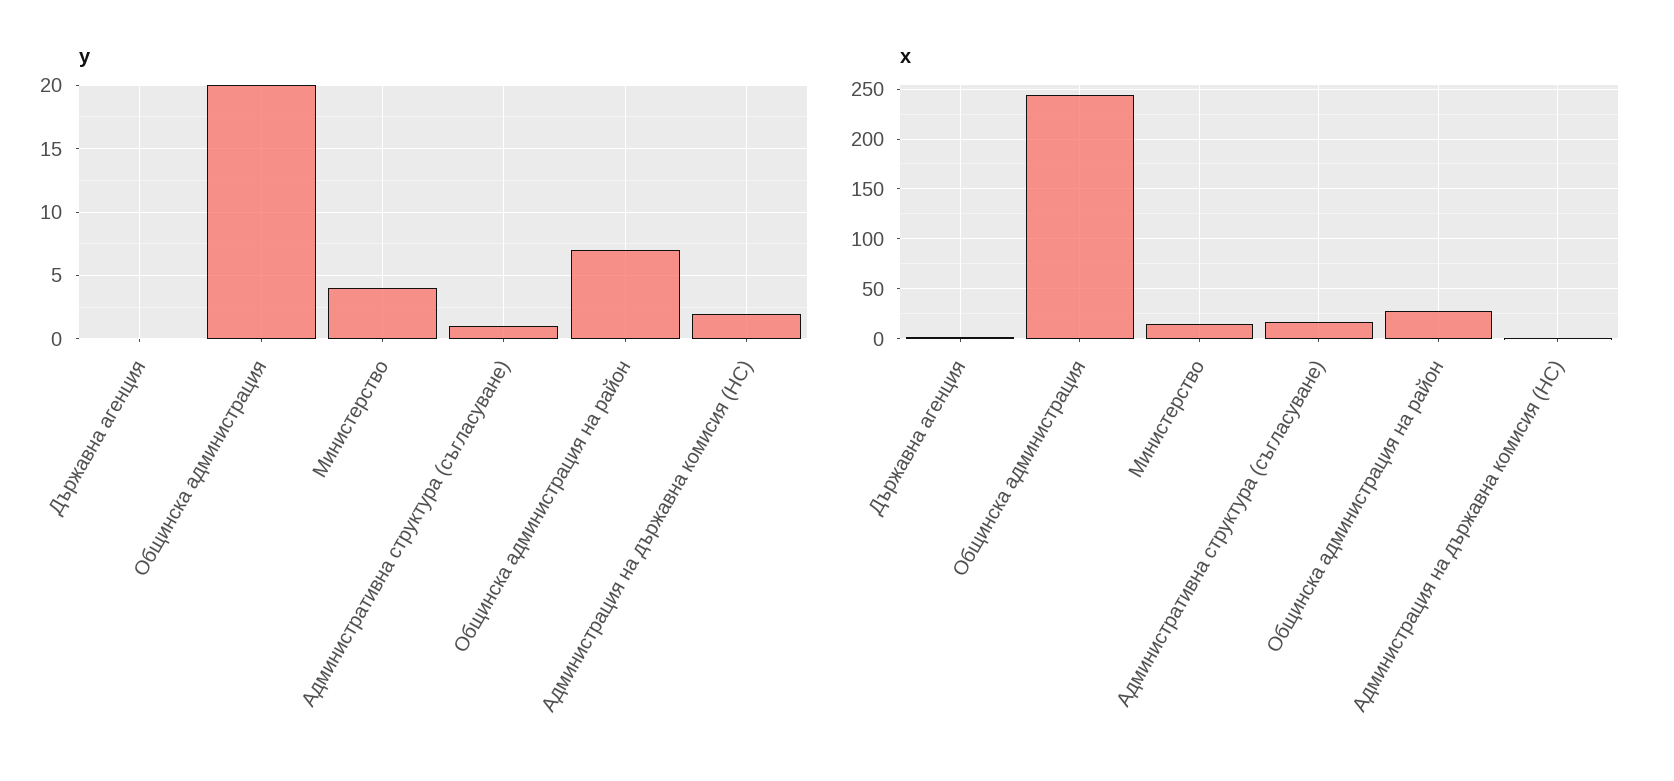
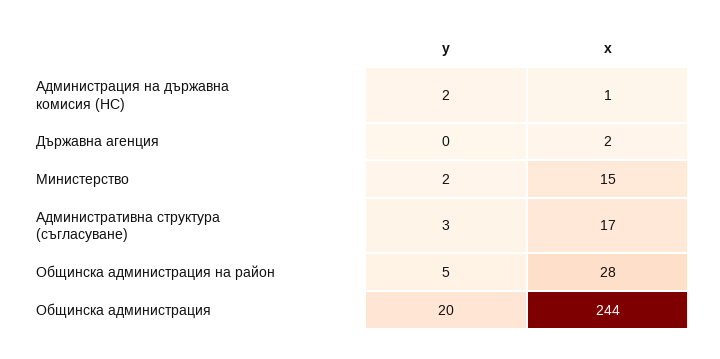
  {
    "y": {
      "Държавна агенция": 0,
      "Общинска администрация": 20,
-     "Министерство": 4,
+     "Министерство": 2,
-     "Административна структура (съгласуване)": 1,
+     "Административна структура (съгласуване)": 3,
-     "Общинска администрация на район": 7,
+     "Общинска администрация на район": 5,
      "Администрация на държавна комисия (НС)": 2
    },
    "x": {
      "Държавна агенция": 2,
      "Общинска администрация": 244,
      "Министерство": 15,
      "Административна структура (съгласуване)": 17,
      "Общинска администрация на район": 28,
      "Администрация на държавна комисия (НС)": 1
    }
  }

